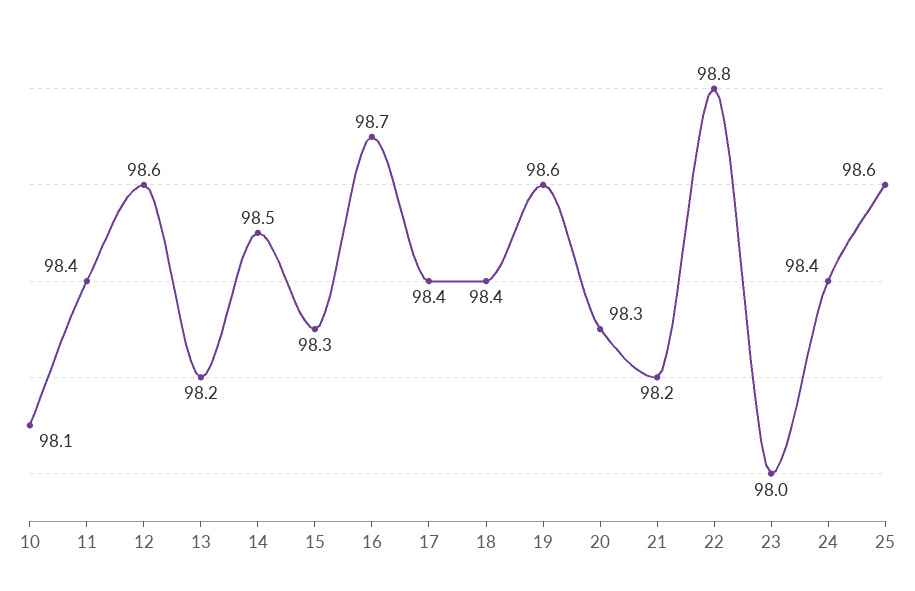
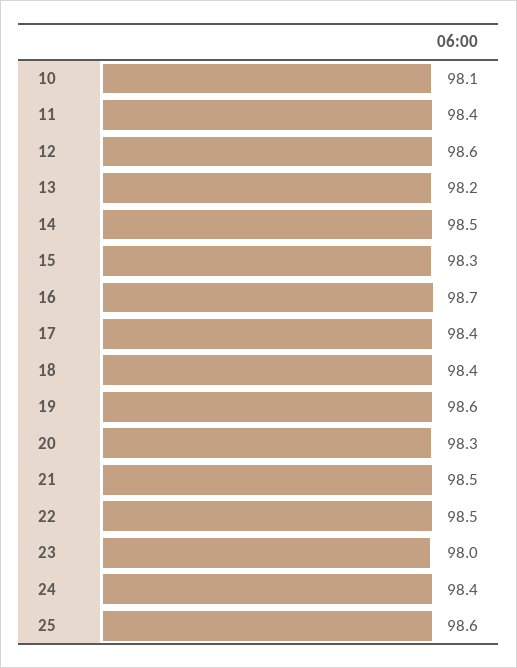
  {
    "10": 98.1,
    "11": 98.4,
    "12": 98.6,
    "13": 98.2,
    "14": 98.5,
    "15": 98.3,
    "16": 98.7,
    "17": 98.4,
    "18": 98.4,
    "19": 98.6,
    "20": 98.3,
-   "21": 98.2,
+   "21": 98.5,
-   "22": 98.8,
+   "22": 98.5,
    "23": 98,
    "24": 98.4,
    "25": 98.6
  }

